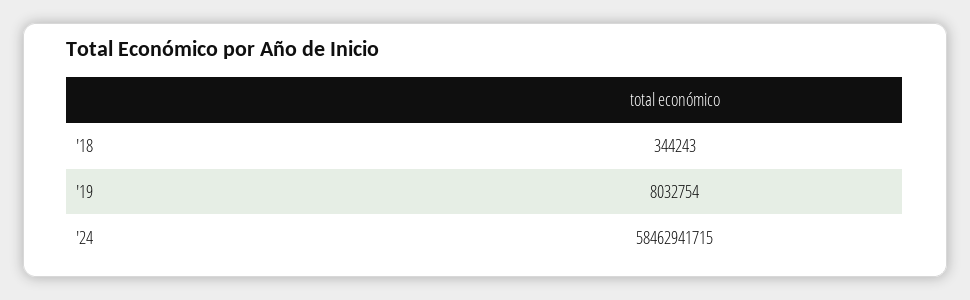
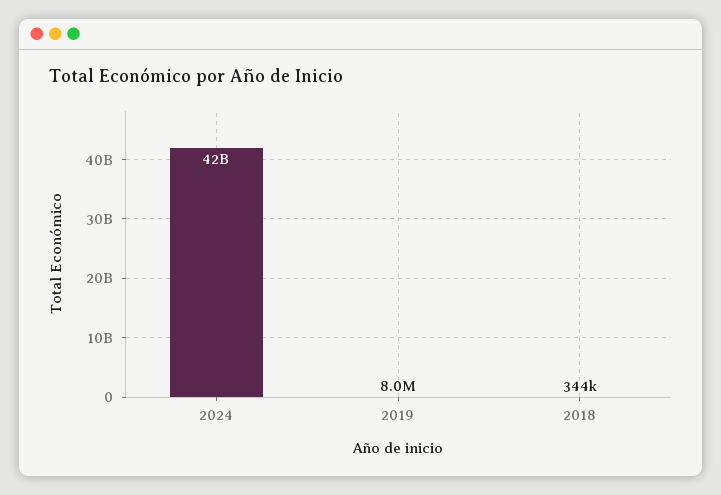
  {
    "'18": 344243,
    "'19": 8032754,
-   "'24": 58462941715
+   "'24": 42000000000
  }

